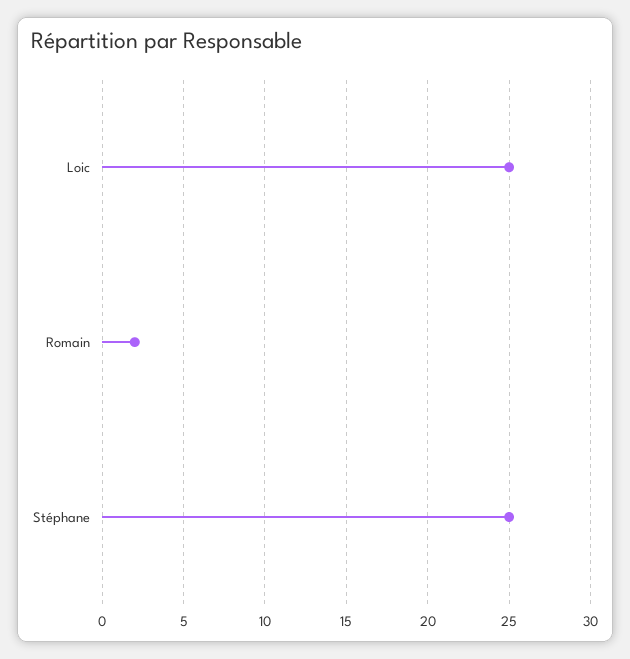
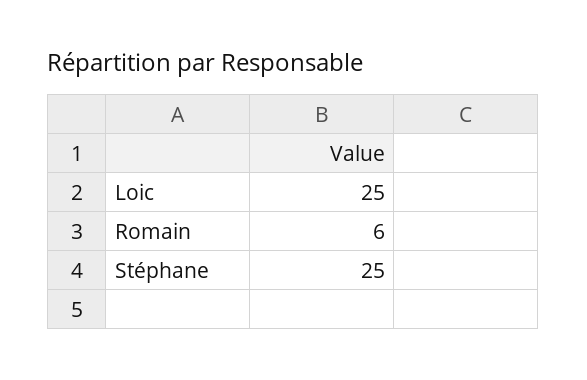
  {
    "Loic": 25,
-   "Romain": 2,
+   "Romain": 6,
    "Stéphane": 25
  }

